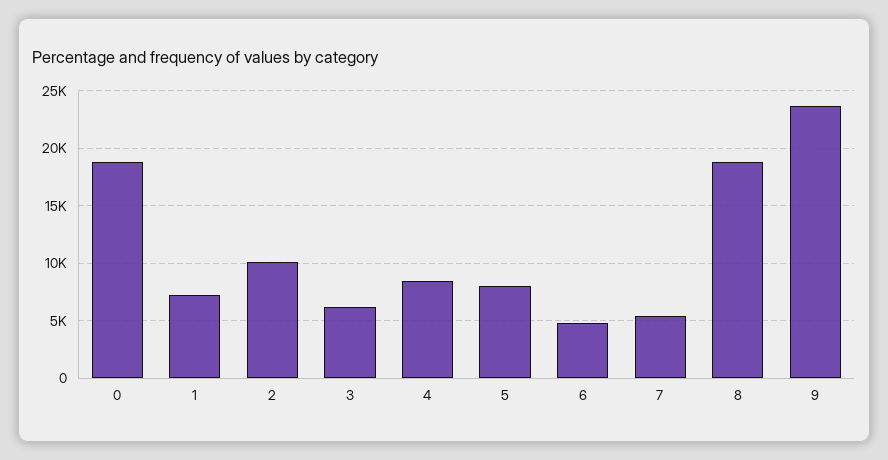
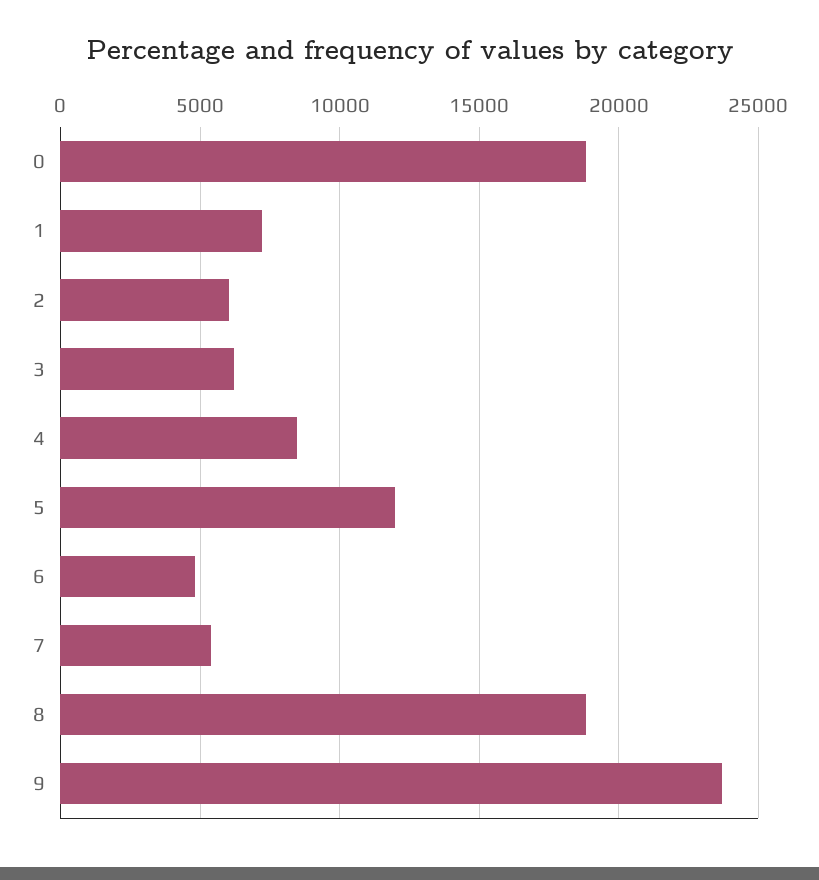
  {
    "0": 19000,
    "1": 7000,
-   "2": 10000,
+   "2": 6000,
    "3": 6000,
    "4": 8500,
-   "5": 8000,
+   "5": 12000,
    "6": 5000,
    "7": 5500,
    "8": 19000,
    "9": 23500
  }

